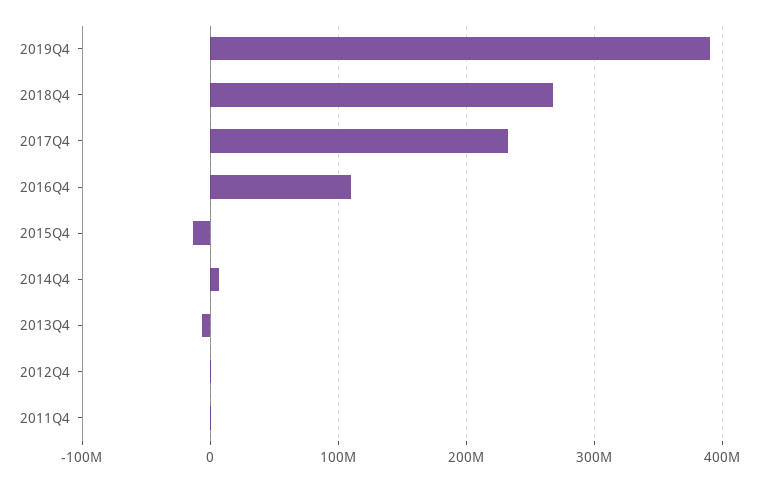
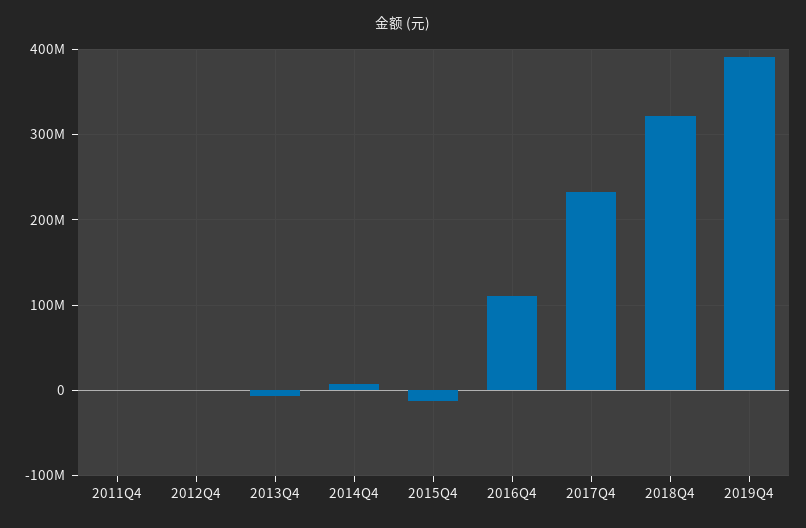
  {
    "2019Q4": 390000000,
-   "2018Q4": 270000000,
+   "2018Q4": 320000000,
    "2017Q4": 230000000,
    "2016Q4": 110000000,
    "2015Q4": -10000000,
    "2014Q4": 10000000,
    "2013Q4": -10000000,
    "2012Q4": 0,
    "2011Q4": 0
  }

